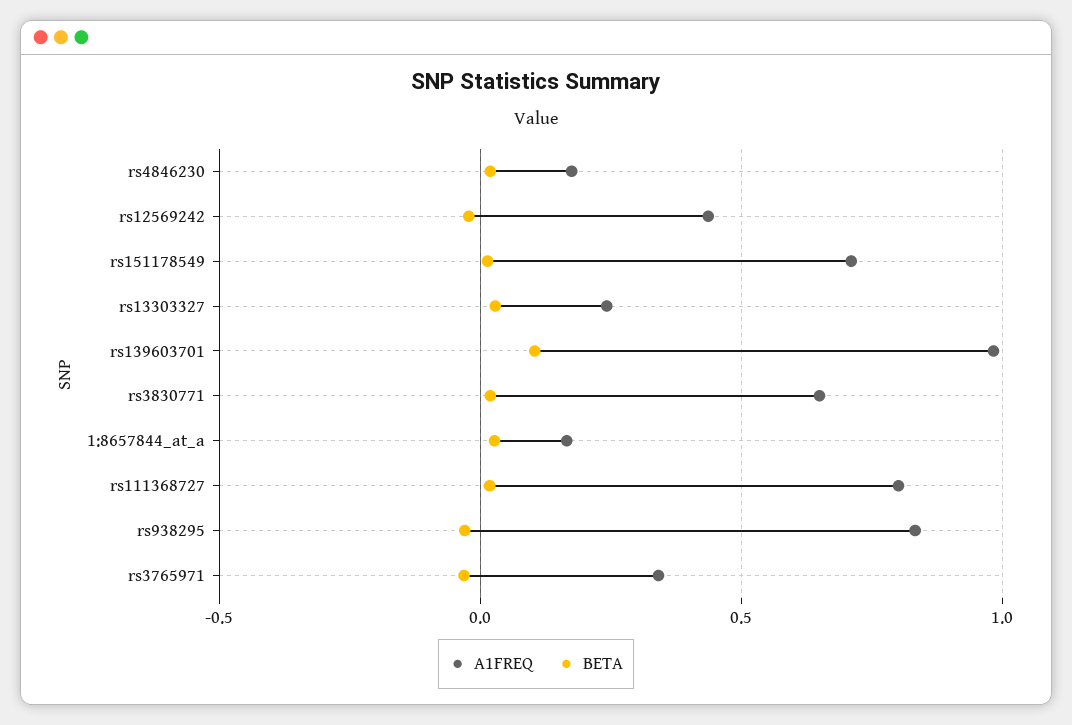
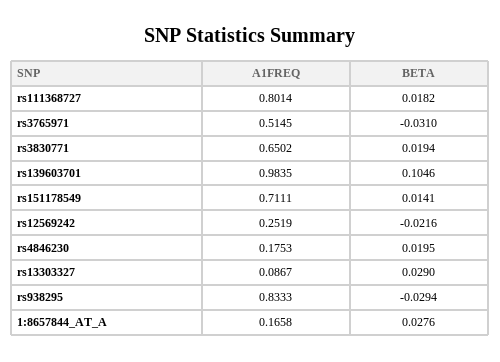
  {
    "A1FREQ": {
      "rs4846230": 0.1753,
-     "rs12569242": 0.45,
+     "rs12569242": 0.2519,
      "rs151178549": 0.7111,
-     "rs13303327": 0.25,
+     "rs13303327": 0.0867,
      "rs139603701": 0.9835,
      "rs3830771": 0.6502,
      "1:8657844_at_a": 0.1658,
      "rs111368727": 0.8014,
      "rs938295": 0.8333,
-     "rs3765971": 0.35
+     "rs3765971": 0.5145
    },
    "BETA": {
      "rs4846230": 0.0195,
      "rs12569242": -0.0216,
      "rs151178549": 0.0141,
      "rs13303327": 0.029,
      "rs139603701": 0.1046,
      "rs3830771": 0.0194,
      "1:8657844_at_a": 0.0276,
      "rs111368727": 0.0182,
      "rs938295": -0.0294,
      "rs3765971": -0.031
    }
  }

